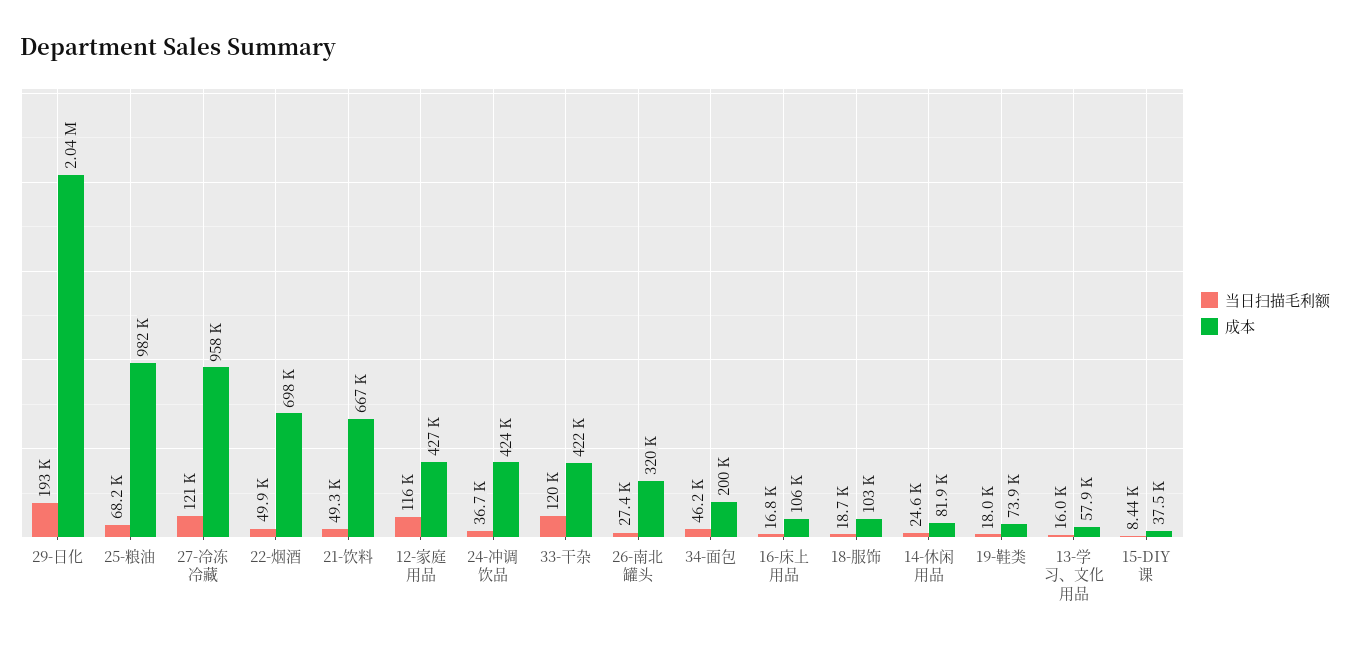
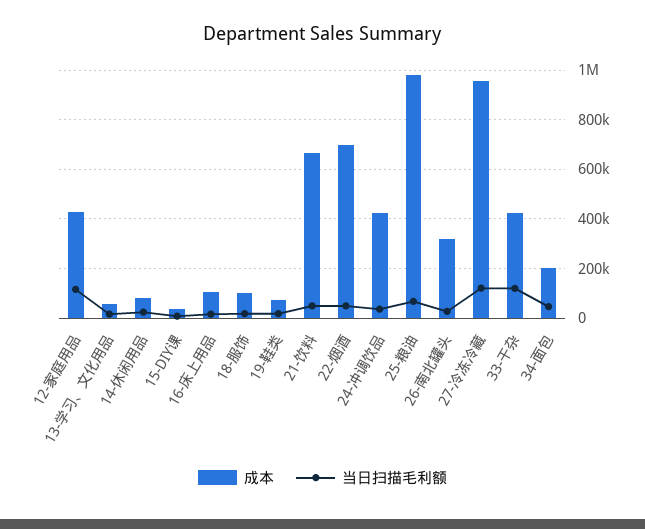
  {
    "当日扫描毛利额": {
-     "29-日化": 193000,
      "25-粮油": 68200,
      "27-冷冻冷藏": 121000,
      "22-烟酒": 49900,
      "21-饮料": 49300,
      "12-家庭用品": 116000,
      "24-冲调饮品": 36700,
      "33-干杂": 120000,
      "26-南北罐头": 27400,
      "34-面包": 46200,
      "16-床上用品": 16800,
      "18-服饰": 18700,
      "14-休闲用品": 24600,
      "19-鞋类": 18000,
      "13-学习、文化用品": 16000,
      "15-DIY课": 8440
    },
    "成本": {
-     "29-日化": 2040000,
      "25-粮油": 982000,
      "27-冷冻冷藏": 958000,
      "22-烟酒": 698000,
      "21-饮料": 667000,
      "12-家庭用品": 427000,
      "24-冲调饮品": 424000,
      "33-干杂": 422000,
      "26-南北罐头": 320000,
      "34-面包": 200000,
      "16-床上用品": 106000,
      "18-服饰": 103000,
      "14-休闲用品": 81900,
      "19-鞋类": 73900,
      "13-学习、文化用品": 57900,
      "15-DIY课": 37500
    }
  }

